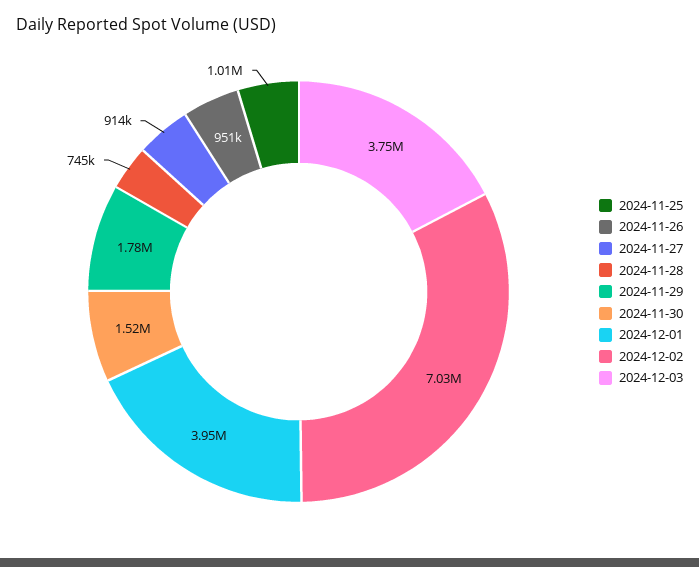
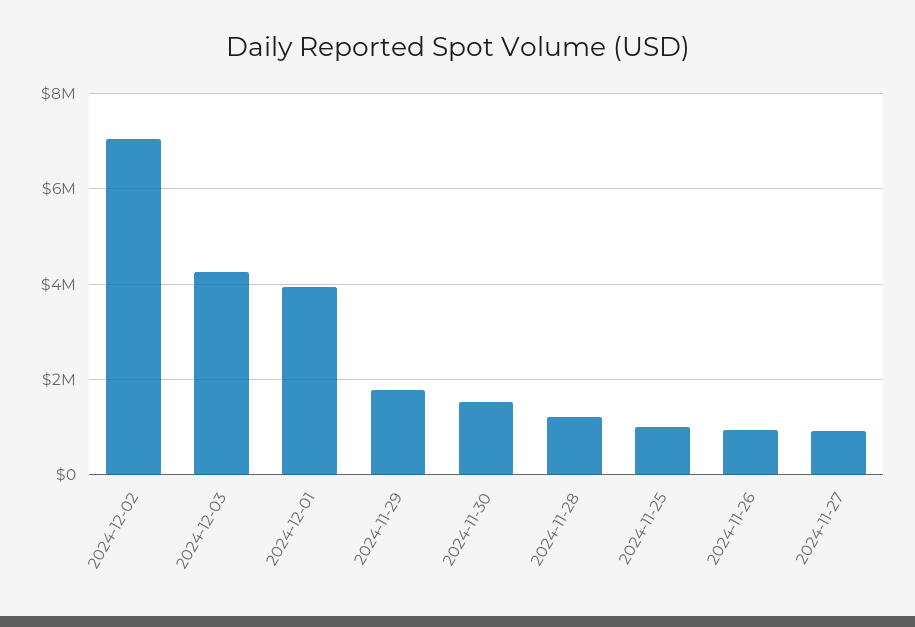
  {
    "2024-11-25": 1010000,
    "2024-11-26": 951000,
    "2024-11-27": 914000,
-   "2024-11-28": 745000,
+   "2024-11-28": 1200000,
    "2024-11-29": 1780000,
    "2024-11-30": 1520000,
    "2024-12-01": 3950000,
    "2024-12-02": 7030000,
-   "2024-12-03": 3750000
+   "2024-12-03": 4200000
  }

